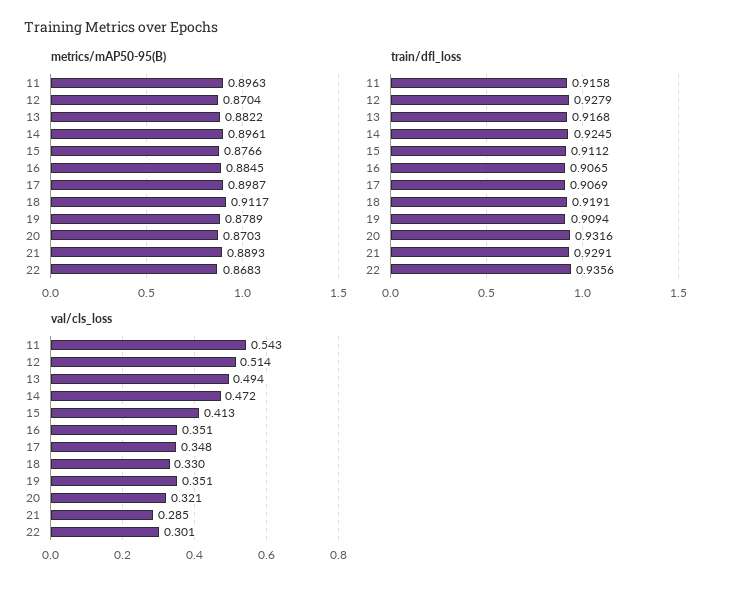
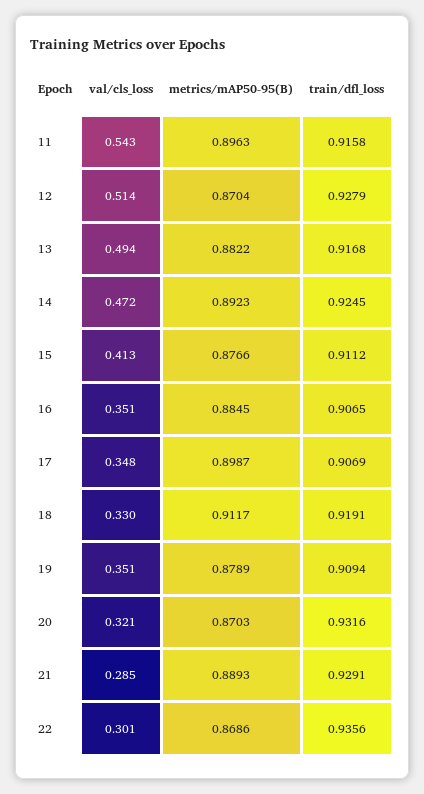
  {
    "metrics/mAP50-95(B)": {
      "11": 0.8963,
      "12": 0.8704,
      "13": 0.8822,
-     "14": 0.8961,
+     "14": 0.8923,
      "15": 0.8766,
      "16": 0.8845,
      "17": 0.8987,
      "18": 0.9117,
      "19": 0.8789,
      "20": 0.8703,
      "21": 0.8893,
-     "22": 0.8683
+     "22": 0.8686
    },
    "train/dfl_loss": {
      "11": 0.9158,
      "12": 0.9279,
      "13": 0.9168,
      "14": 0.9245,
      "15": 0.9112,
      "16": 0.9065,
      "17": 0.9069,
      "18": 0.9191,
      "19": 0.9094,
      "20": 0.9316,
      "21": 0.9291,
      "22": 0.9356
    },
    "val/cls_loss": {
      "11": 0.543,
      "12": 0.514,
      "13": 0.494,
      "14": 0.472,
      "15": 0.413,
      "16": 0.351,
      "17": 0.348,
      "18": 0.33,
      "19": 0.351,
      "20": 0.321,
      "21": 0.285,
      "22": 0.301
    }
  }

